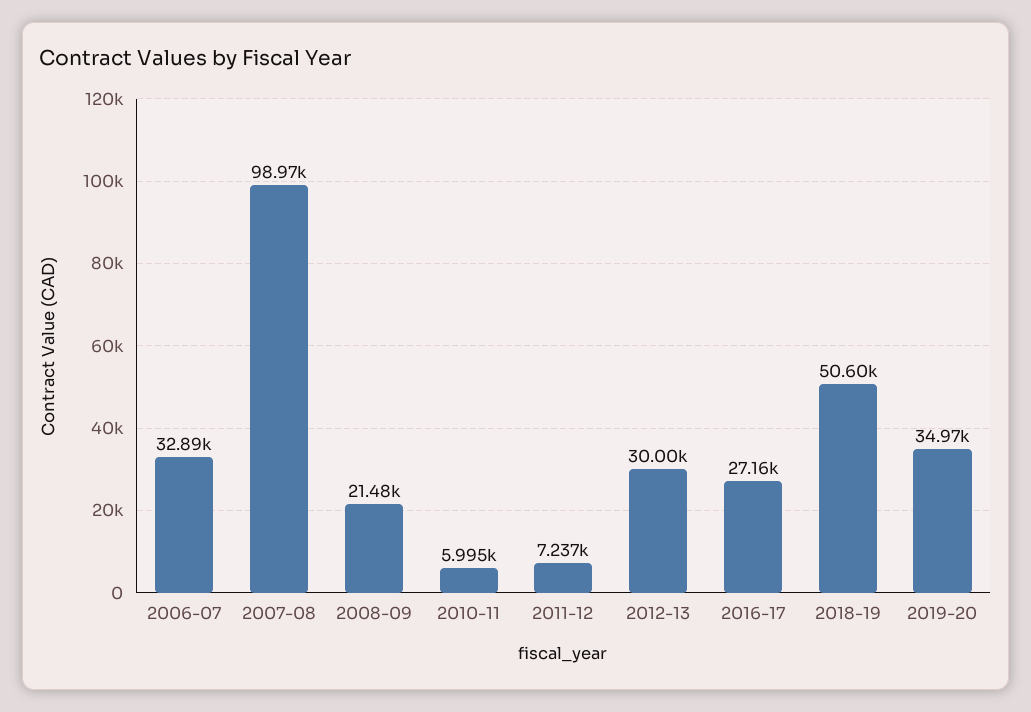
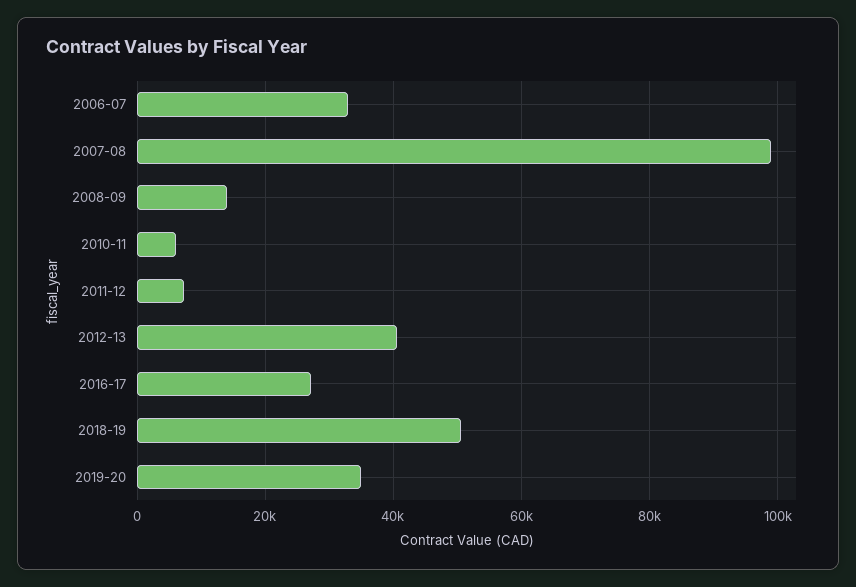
  {
    "2006-07": 32890,
    "2007-08": 98970,
-   "2008-09": 21480,
+   "2008-09": 14000,
    "2010-11": 5995,
    "2011-12": 7237,
-   "2012-13": 30000,
+   "2012-13": 40000,
    "2016-17": 27160,
    "2018-19": 50600,
    "2019-20": 34970
  }

